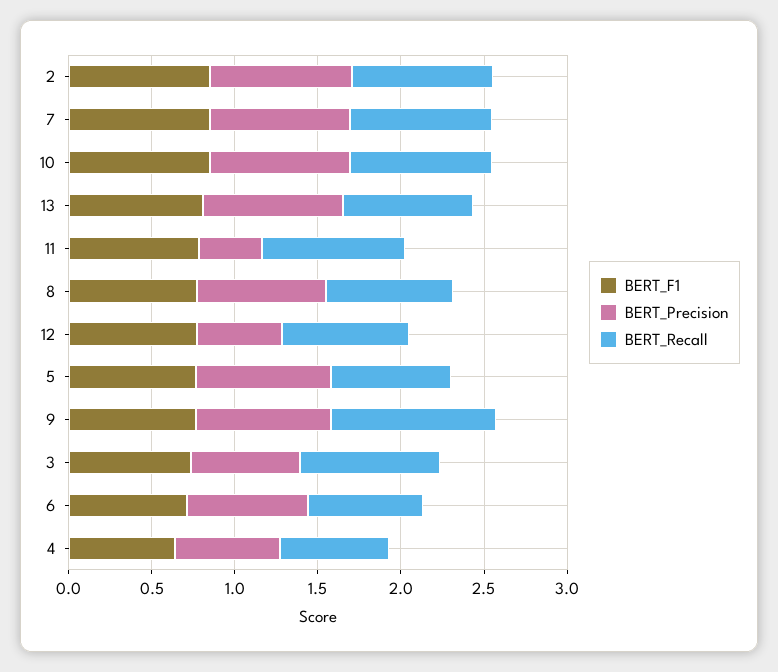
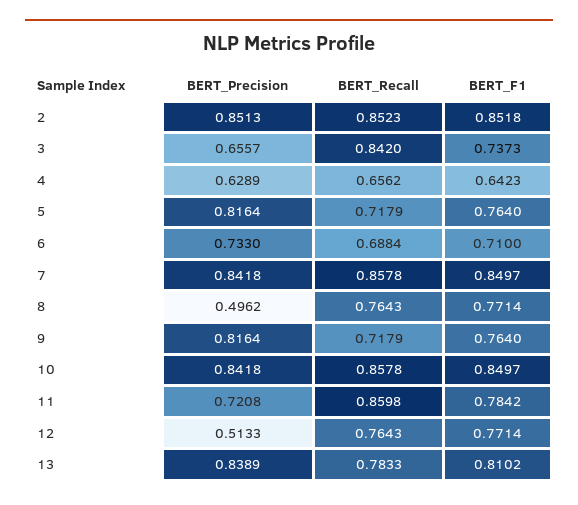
  {
    "BERT_F1": {
      "2": 0.8518,
      "7": 0.8497,
      "10": 0.8497,
      "13": 0.8102,
      "11": 0.7842,
      "8": 0.7714,
      "12": 0.7714,
      "5": 0.764,
      "9": 0.764,
      "3": 0.7373,
      "6": 0.71,
      "4": 0.6423
    },
    "BERT_Precision": {
      "2": 0.8513,
      "7": 0.8418,
      "10": 0.8418,
      "13": 0.8389,
-     "11": 0.4,
+     "11": 0.7208,
-     "8": 0.8,
+     "8": 0.4962,
      "12": 0.5133,
      "5": 0.8164,
      "9": 0.8164,
      "3": 0.6557,
      "6": 0.733,
      "4": 0.6289
    },
    "BERT_Recall": {
      "2": 0.8523,
      "7": 0.8578,
      "10": 0.8578,
      "13": 0.7833,
      "11": 0.8598,
      "8": 0.7643,
      "12": 0.7643,
      "5": 0.7179,
-     "9": 1,
+     "9": 0.7179,
      "3": 0.842,
      "6": 0.6884,
      "4": 0.6562
    }
  }

